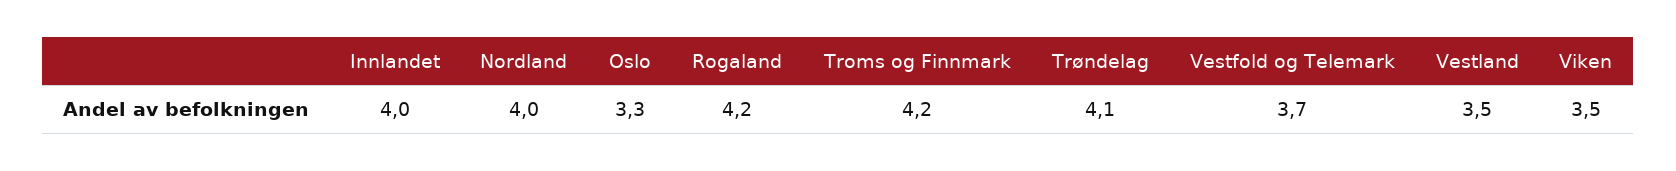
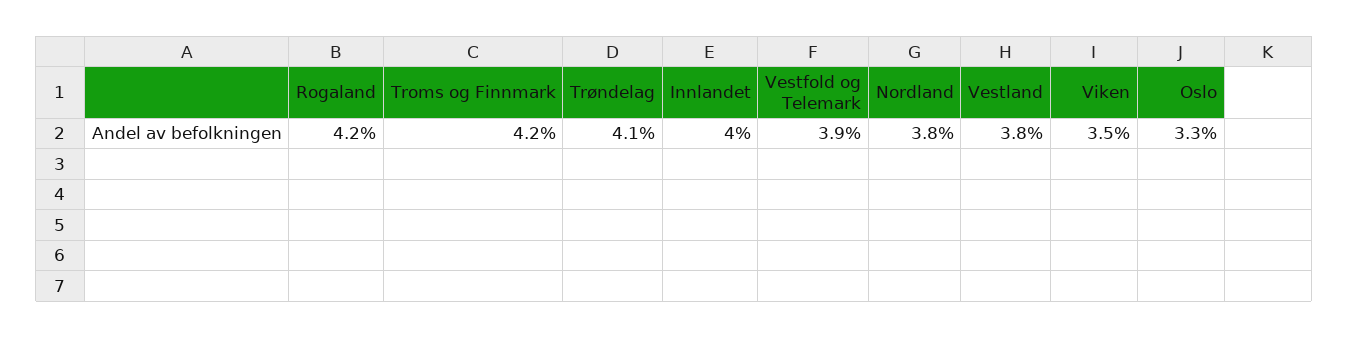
  {
    "Innlandet": 4,
-   "Nordland": 4,
+   "Nordland": 3.8,
    "Oslo": 3.3,
    "Rogaland": 4.2,
    "Troms og Finnmark": 4.2,
    "Trøndelag": 4.1,
-   "Vestfold og Telemark": 3.7,
+   "Vestfold og Telemark": 3.9,
-   "Vestland": 3.5,
+   "Vestland": 3.8,
    "Viken": 3.5
  }

